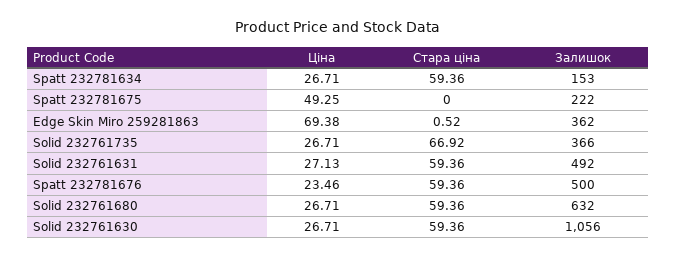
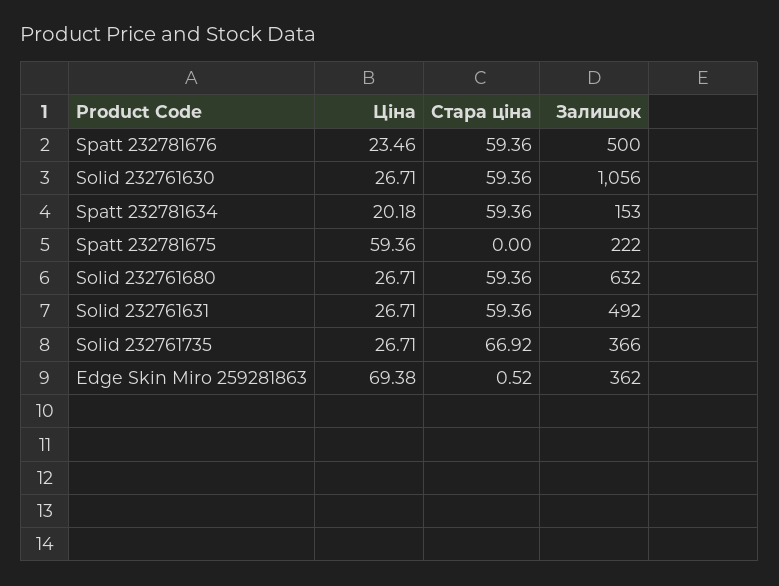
  {
    "Ціна": {
-     "Spatt 232781634": 26.71,
+     "Spatt 232781634": 20.18,
-     "Spatt 232781675": 49.25,
+     "Spatt 232781675": 59.36,
      "Edge Skin Miro 259281863": 69.38,
      "Solid 232761735": 26.71,
-     "Solid 232761631": 27.13,
+     "Solid 232761631": 26.71,
      "Spatt 232781676": 23.46,
      "Solid 232761680": 26.71,
      "Solid 232761630": 26.71
    },
    "Стара ціна": {
      "Spatt 232781634": 59.36,
      "Spatt 232781675": 0,
      "Edge Skin Miro 259281863": 0.52,
      "Solid 232761735": 66.92,
      "Solid 232761631": 59.36,
      "Spatt 232781676": 59.36,
      "Solid 232761680": 59.36,
      "Solid 232761630": 59.36
    },
    "Залишок": {
      "Spatt 232781634": 153,
      "Spatt 232781675": 222,
      "Edge Skin Miro 259281863": 362,
      "Solid 232761735": 366,
      "Solid 232761631": 492,
      "Spatt 232781676": 500,
      "Solid 232761680": 632,
      "Solid 232761630": 1056
    }
  }

